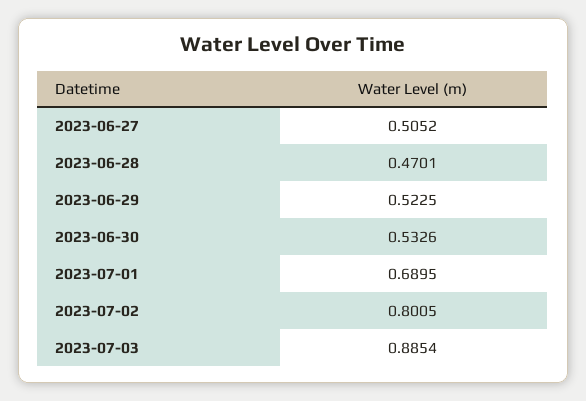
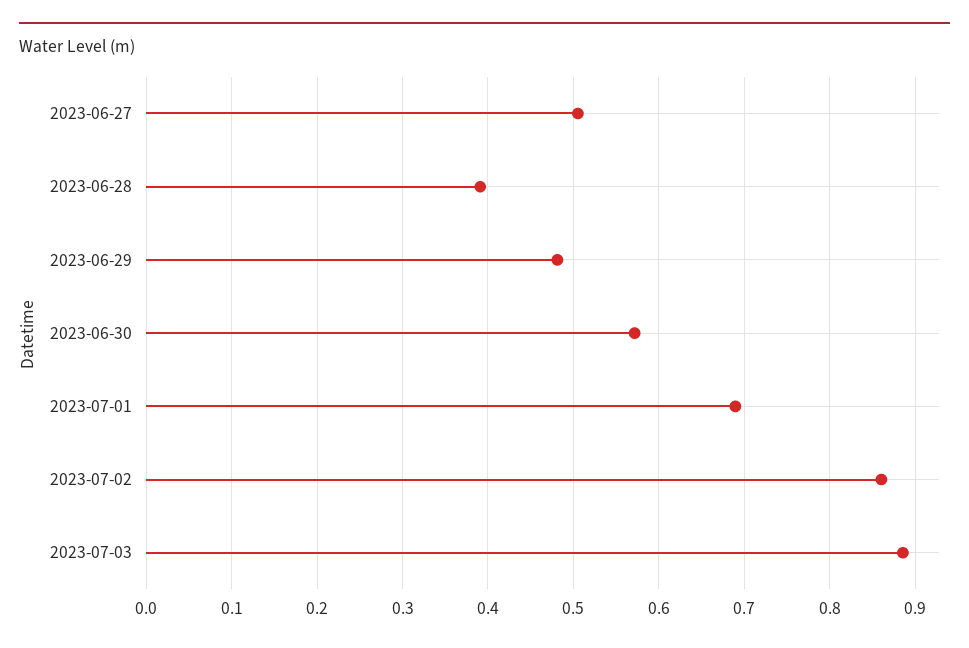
  {
    "2023-06-27": 0.5052,
-   "2023-06-28": 0.4701,
+   "2023-06-28": 0.39,
-   "2023-06-29": 0.5225,
+   "2023-06-29": 0.48,
-   "2023-06-30": 0.5326,
+   "2023-06-30": 0.57,
    "2023-07-01": 0.6895,
-   "2023-07-02": 0.8005,
+   "2023-07-02": 0.86,
    "2023-07-03": 0.8854
  }

